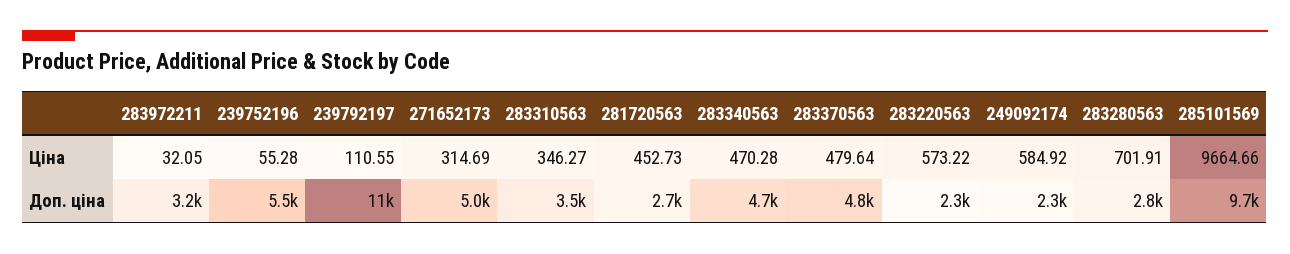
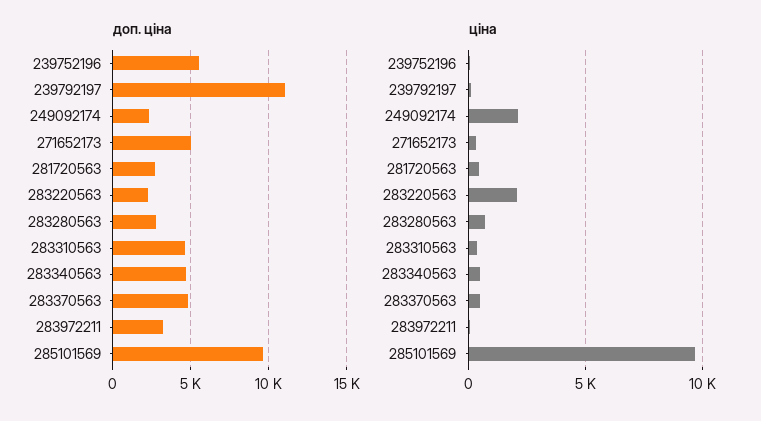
  {
    "Ціна": {
      "283972211": 32.05,
      "239752196": 55.28,
      "239792197": 110.55,
      "271652173": 314.69,
      "283310563": 346.27,
      "281720563": 452.73,
      "283340563": 470.28,
      "283370563": 479.64,
-     "283220563": 573.22,
+     "283220563": 2000,
-     "249092174": 584.92,
+     "249092174": 2000,
      "283280563": 701.91,
      "285101569": 9664.66
    },
    "Доп. ціна": {
      "283972211": 3200,
      "239752196": 5500,
      "239792197": 11000,
      "271652173": 5000,
-     "283310563": 3500,
+     "283310563": 4500,
      "281720563": 2700,
      "283340563": 4700,
      "283370563": 4800,
      "283220563": 2300,
      "249092174": 2300,
      "283280563": 2800,
      "285101569": 9700
    }
  }

